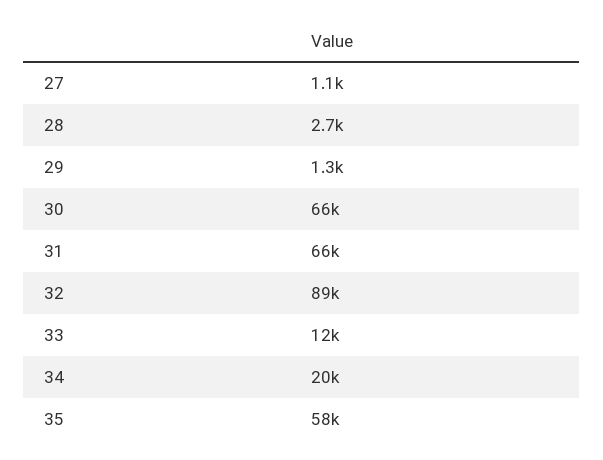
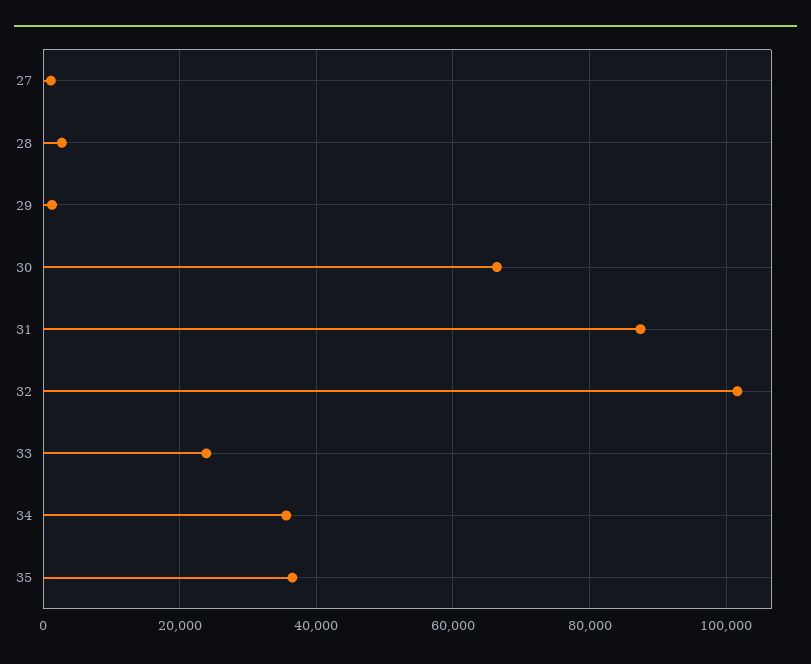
  {
    "27": 1100,
    "28": 2700,
    "29": 1300,
    "30": 66000,
-   "31": 66000,
+   "31": 88000,
-   "32": 89000,
+   "32": 102000,
-   "33": 12000,
+   "33": 24000,
-   "34": 20000,
+   "34": 36000,
-   "35": 58000
+   "35": 36000
  }

